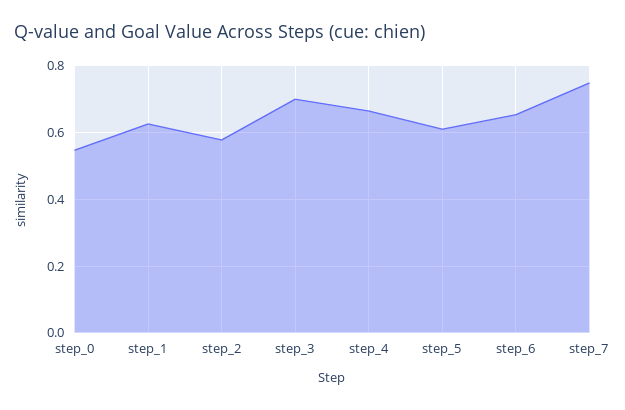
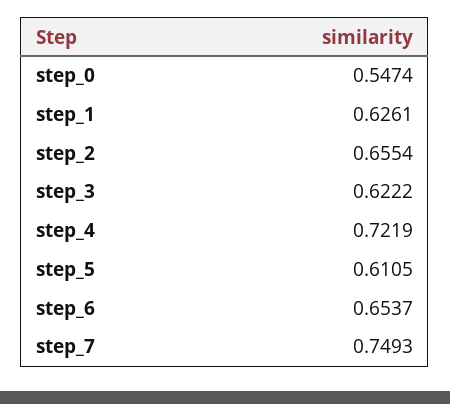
  {
    "step_0": 0.5474,
    "step_1": 0.6261,
-   "step_2": 0.58,
+   "step_2": 0.6554,
-   "step_3": 0.7,
+   "step_3": 0.6222,
-   "step_4": 0.66,
+   "step_4": 0.7219,
    "step_5": 0.6105,
    "step_6": 0.6537,
    "step_7": 0.7493
  }

